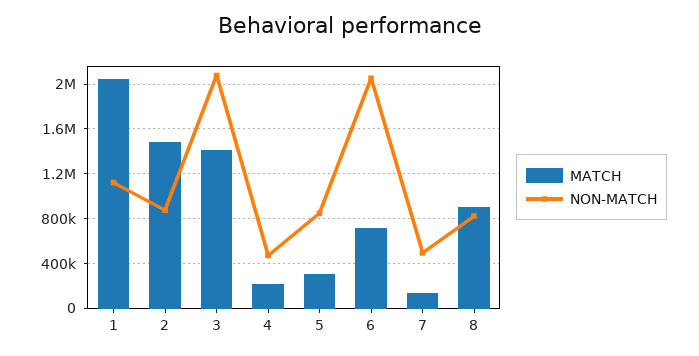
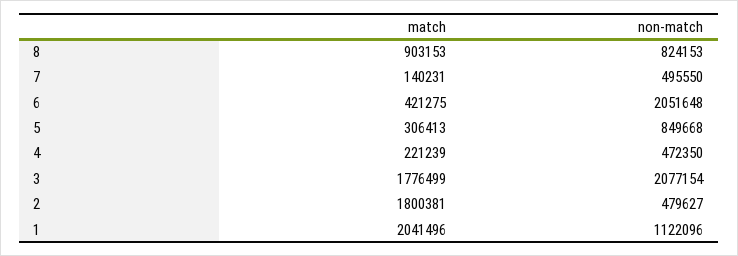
  {
    "MATCH": {
      "1": 2041496,
-     "2": 1500000,
+     "2": 1800381,
-     "3": 1400000,
+     "3": 1776499,
      "4": 221239,
      "5": 306413,
-     "6": 700000,
+     "6": 421275,
      "7": 140231,
      "8": 903153
    },
    "NON-MATCH": {
      "1": 1122096,
-     "2": 900000,
+     "2": 479627,
      "3": 2077154,
      "4": 472350,
      "5": 849668,
      "6": 2051648,
      "7": 495550,
      "8": 824153
    }
  }

